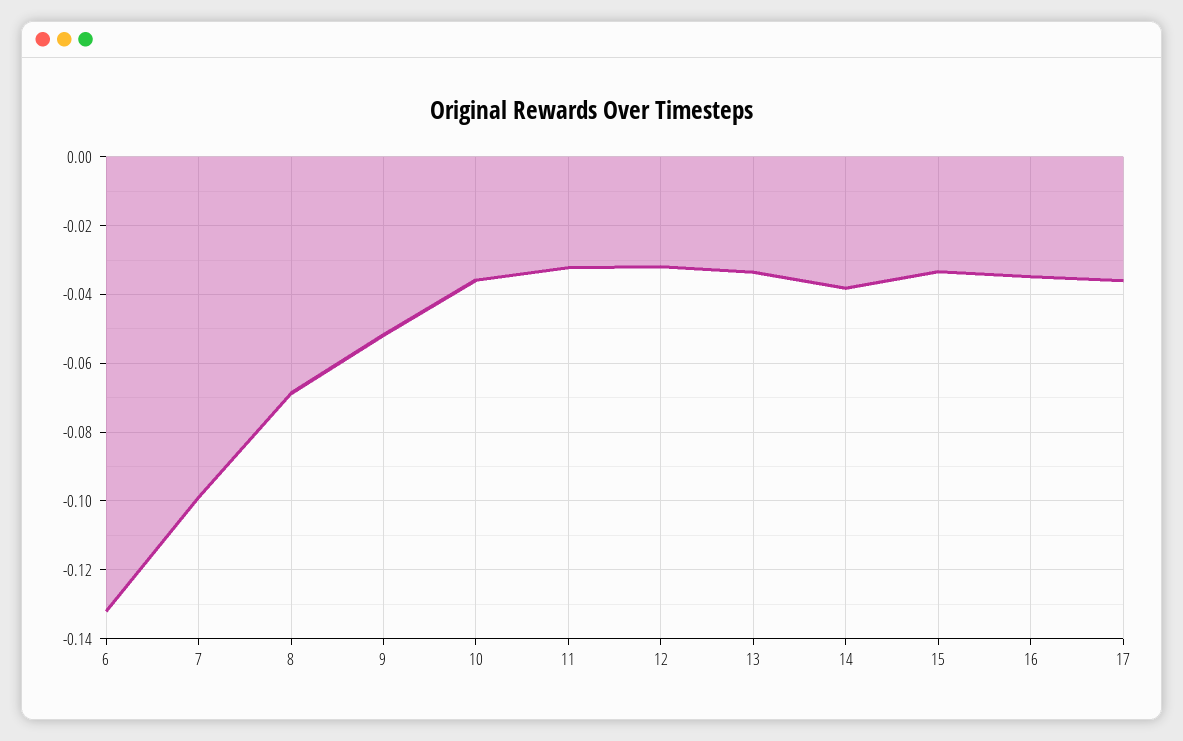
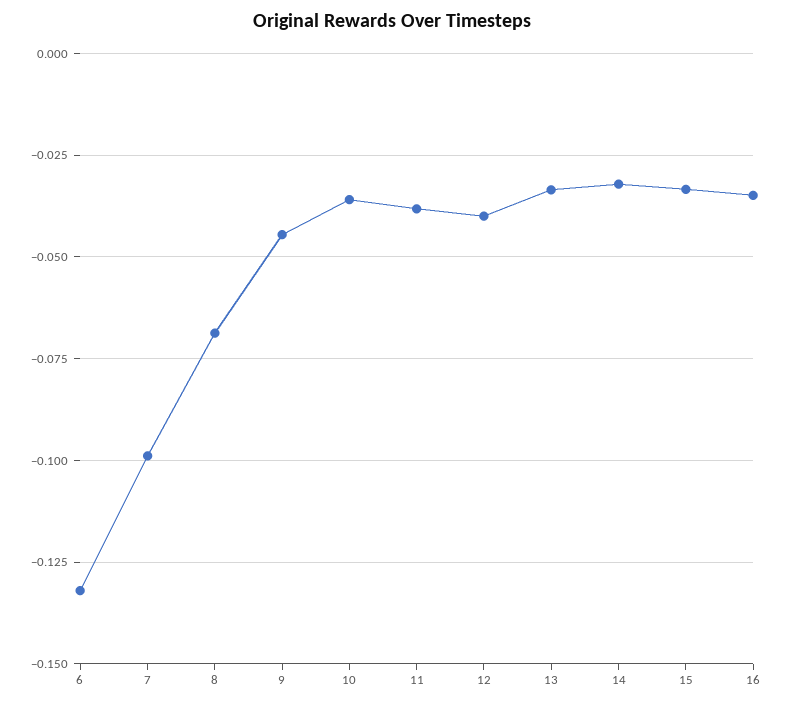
  {
    "6": -0.132,
    "7": -0.098,
    "8": -0.068,
-   "9": -0.052,
+   "9": -0.045,
    "10": -0.036,
-   "11": -0.032,
+   "11": -0.0375,
-   "12": -0.032,
+   "12": -0.04,
    "13": -0.034,
-   "14": -0.038,
+   "14": -0.0325,
    "15": -0.034,
-   "16": -0.034,
+   "16": -0.034
-   "17": -0.036
  }

